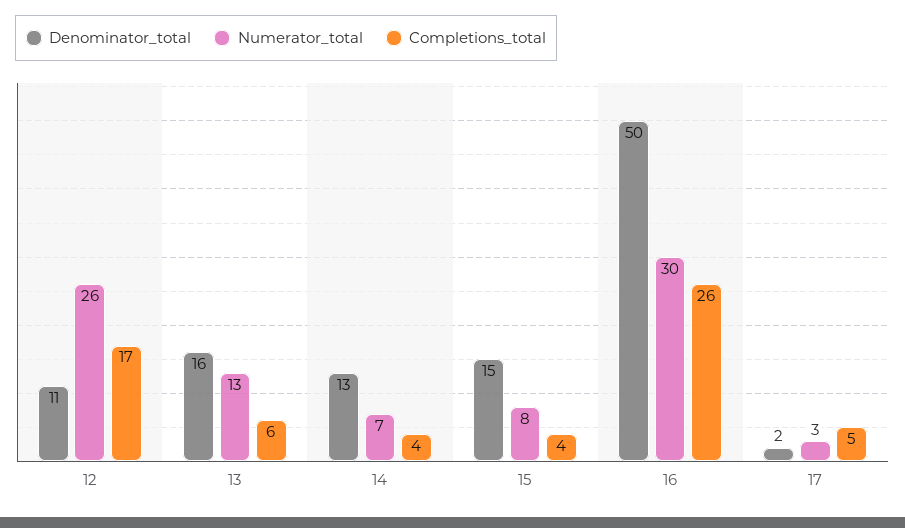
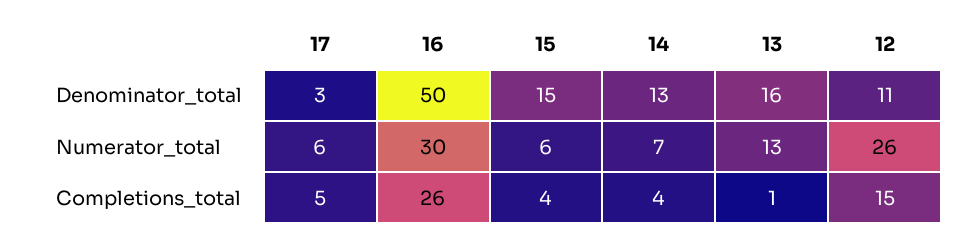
  {
    "Denominator_total": {
      "12": 11,
      "13": 16,
      "14": 13,
      "15": 15,
      "16": 50,
-     "17": 2
+     "17": 3
    },
    "Numerator_total": {
      "12": 26,
      "13": 13,
      "14": 7,
-     "15": 8,
+     "15": 6,
      "16": 30,
-     "17": 3
+     "17": 6
    },
    "Completions_total": {
-     "12": 17,
+     "12": 15,
-     "13": 6,
+     "13": 1,
      "14": 4,
      "15": 4,
      "16": 26,
      "17": 5
    }
  }

